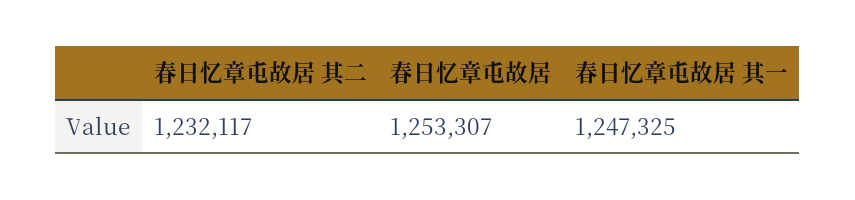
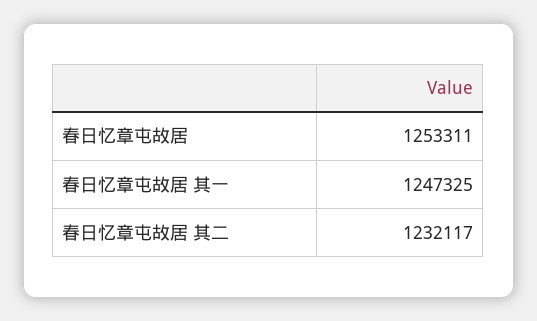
  {
    "春日忆章屯故居 其二": 1232117,
-   "春日忆章屯故居": 1253307,
+   "春日忆章屯故居": 1253311,
    "春日忆章屯故居 其一": 1247325
  }

